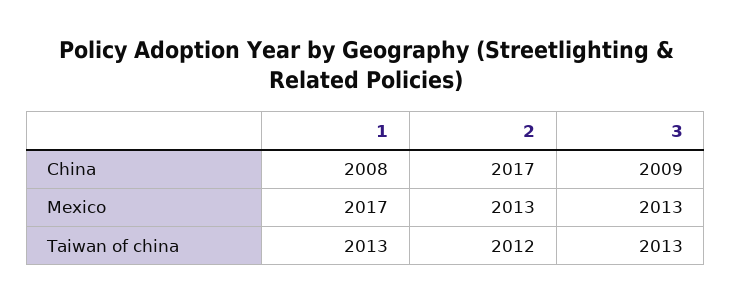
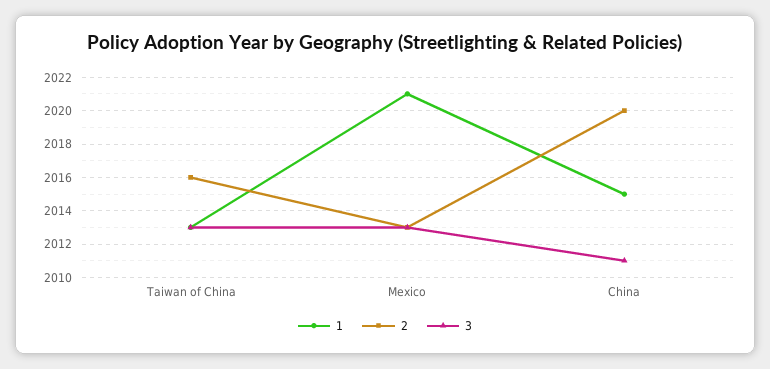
  {
    "1": {
-     "China": 2008,
+     "China": 2015,
-     "Mexico": 2017,
+     "Mexico": 2021,
      "Taiwan of china": 2013
    },
    "2": {
-     "China": 2017,
+     "China": 2020,
      "Mexico": 2013,
-     "Taiwan of china": 2012
+     "Taiwan of china": 2016
    },
    "3": {
-     "China": 2009,
+     "China": 2011,
      "Mexico": 2013,
      "Taiwan of china": 2013
    }
  }

